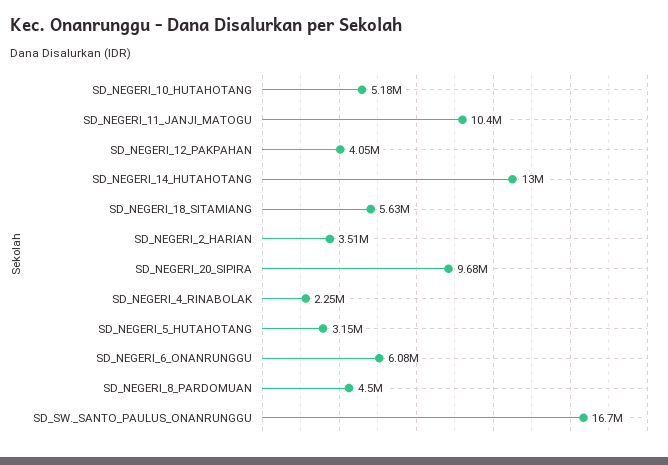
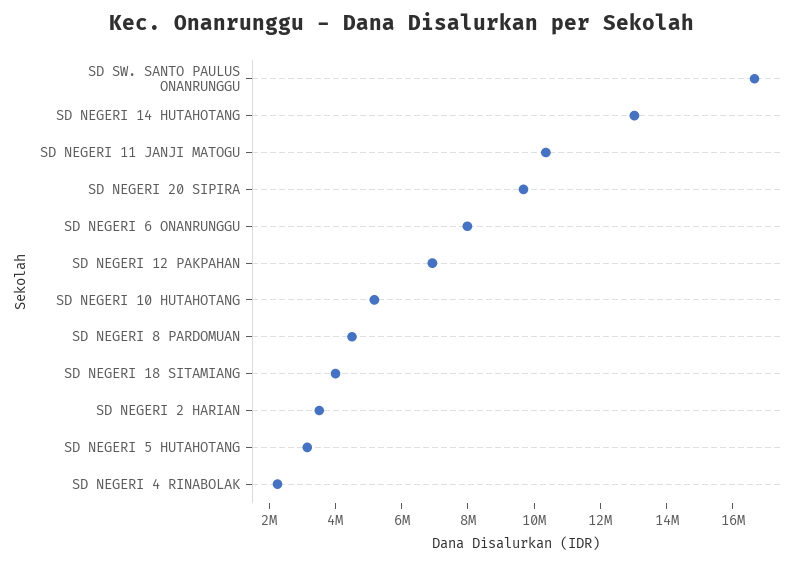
  {
    "SD_NEGERI_10_HUTAHOTANG": 5180000,
    "SD_NEGERI_11_JANJI_MATOGU": 10400000,
-   "SD_NEGERI_12_PAKPAHAN": 4050000,
+   "SD_NEGERI_12_PAKPAHAN": 7000000,
    "SD_NEGERI_14_HUTAHOTANG": 13000000,
-   "SD_NEGERI_18_SITAMIANG": 5630000,
+   "SD_NEGERI_18_SITAMIANG": 4000000,
    "SD_NEGERI_2_HARIAN": 3510000,
    "SD_NEGERI_20_SIPIRA": 9680000,
    "SD_NEGERI_4_RINABOLAK": 2250000,
    "SD_NEGERI_5_HUTAHOTANG": 3150000,
-   "SD_NEGERI_6_ONANRUNGGU": 6080000,
+   "SD_NEGERI_6_ONANRUNGGU": 8000000,
    "SD_NEGERI_8_PARDOMUAN": 4500000,
    "SD_SW._SANTO_PAULUS_ONANRUNGGU": 16700000
  }

